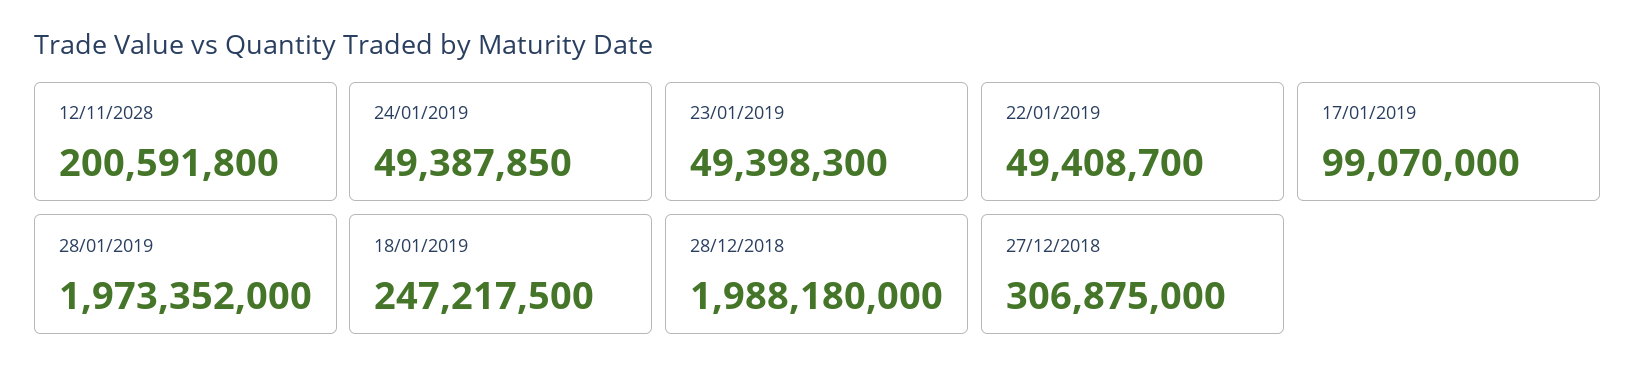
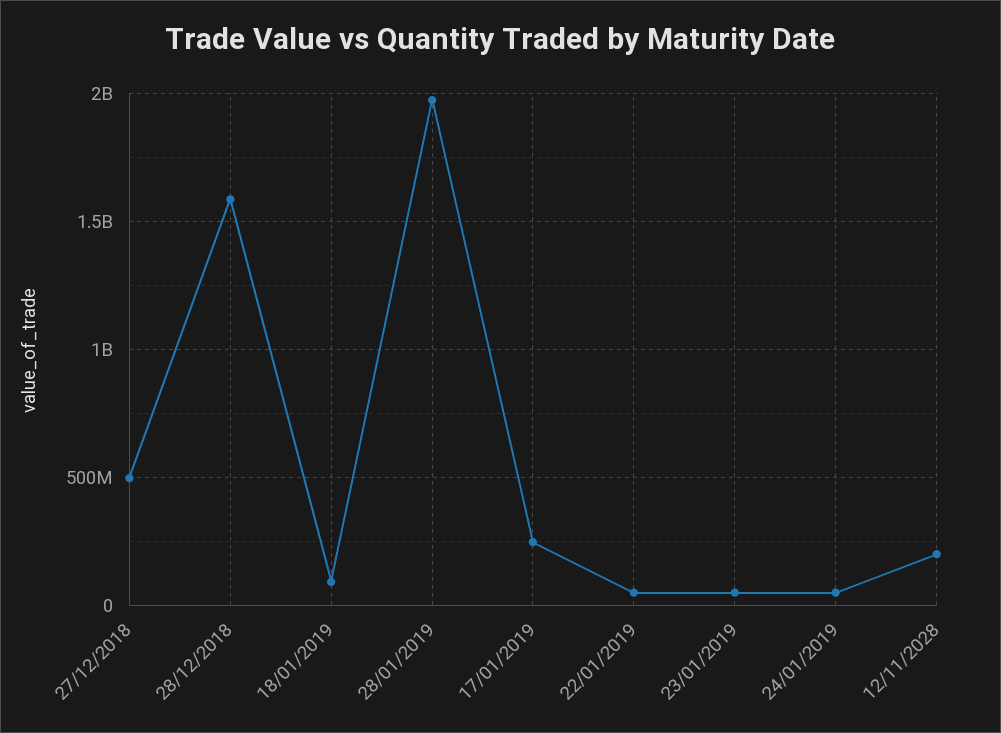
  {
    "12/11/2028": 200591800,
    "24/01/2019": 49387850,
    "23/01/2019": 49398300,
    "22/01/2019": 49408700,
-   "17/01/2019": 99070000,
+   "17/01/2019": 250000000,
    "28/01/2019": 1973352000,
-   "18/01/2019": 247217500,
+   "18/01/2019": 100000000,
-   "28/12/2018": 1988180000,
+   "28/12/2018": 1600000000,
-   "27/12/2018": 306875000
+   "27/12/2018": 500000000
  }

